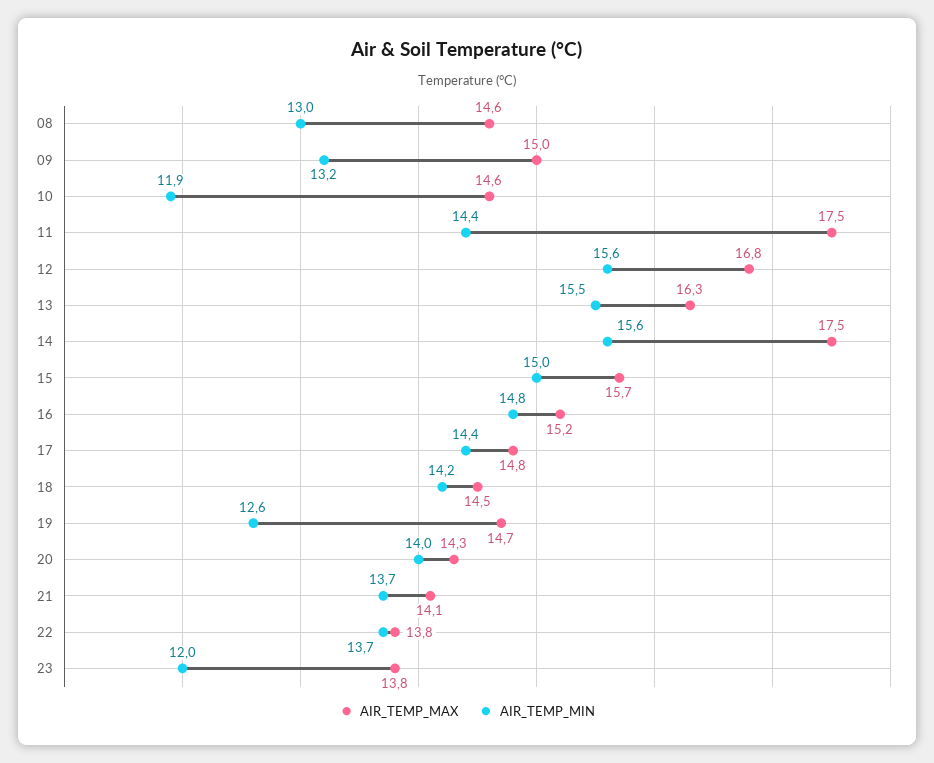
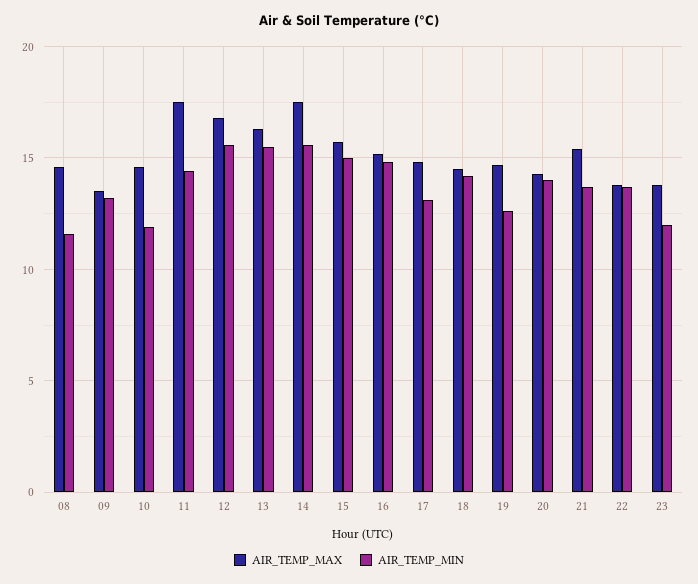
  {
    "AIR_TEMP_MAX": {
      "08": 14.6,
-     "09": 15,
+     "09": 13.5,
      "10": 14.6,
      "11": 17.5,
      "12": 16.8,
      "13": 16.3,
      "14": 17.5,
      "15": 15.7,
      "16": 15.2,
      "17": 14.8,
      "18": 14.5,
      "19": 14.7,
      "20": 14.3,
-     "21": 14.1,
+     "21": 15.5,
      "22": 13.8,
      "23": 13.8
    },
    "AIR_TEMP_MIN": {
-     "08": 13,
+     "08": 11.5,
      "09": 13.2,
      "10": 11.9,
      "11": 14.4,
      "12": 15.6,
      "13": 15.5,
      "14": 15.6,
      "15": 15,
      "16": 14.8,
-     "17": 14.4,
+     "17": 13,
      "18": 14.2,
      "19": 12.6,
      "20": 14,
      "21": 13.7,
      "22": 13.7,
      "23": 12
    }
  }

